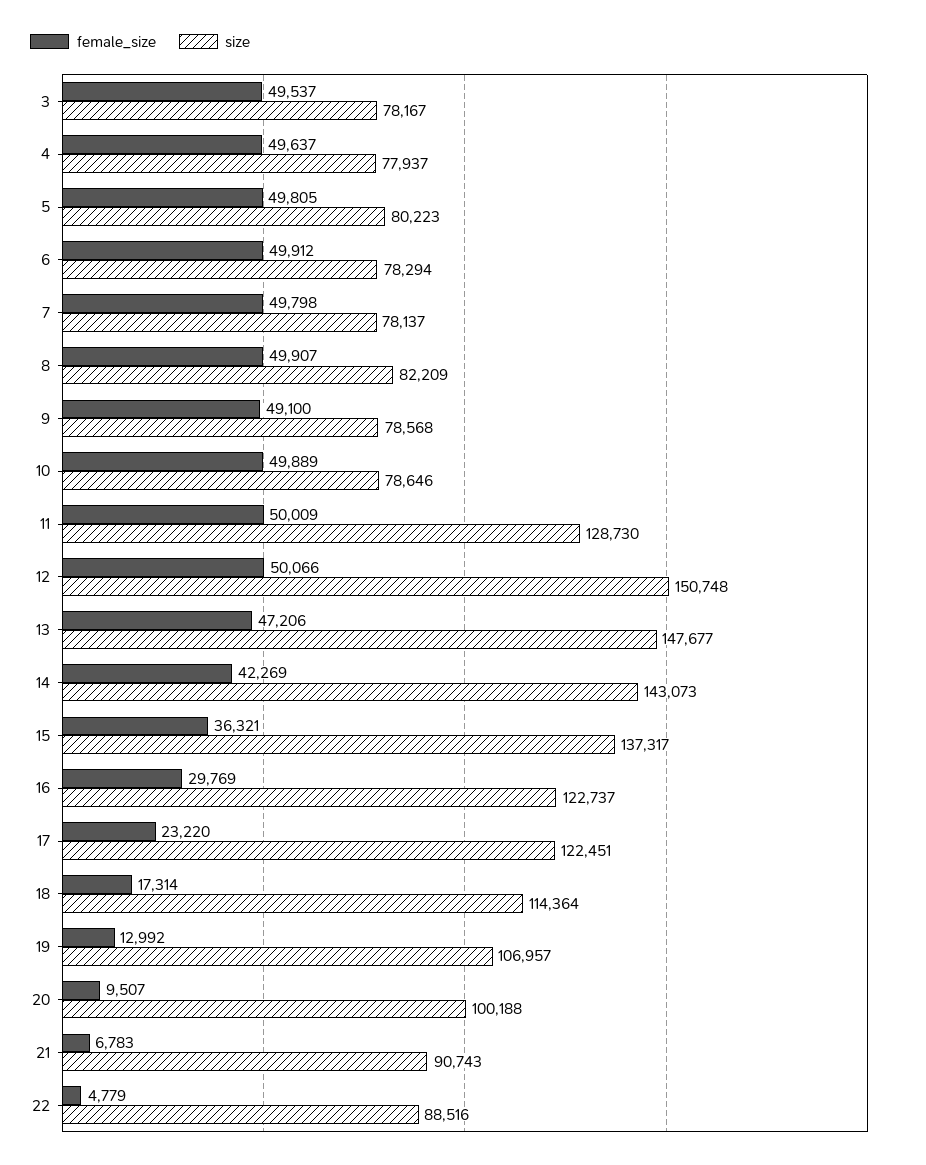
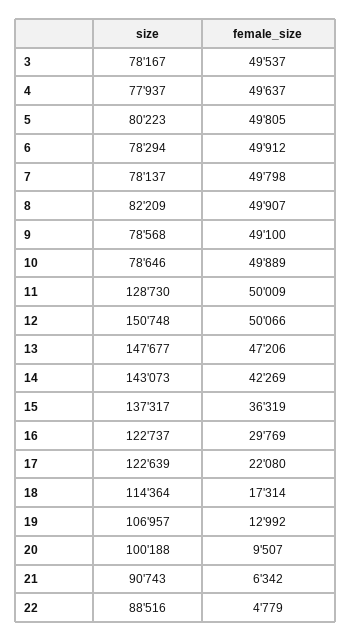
  {
    "female_size": {
      "3": 49537,
      "4": 49637,
      "5": 49805,
      "6": 49912,
      "7": 49798,
      "8": 49907,
      "9": 49100,
      "10": 49889,
      "11": 50009,
      "12": 50066,
      "13": 47206,
      "14": 42269,
-     "15": 36321,
+     "15": 36319,
      "16": 29769,
-     "17": 23220,
+     "17": 22080,
      "18": 17314,
      "19": 12992,
      "20": 9507,
-     "21": 6783,
+     "21": 6342,
      "22": 4779
    },
    "size": {
      "3": 78167,
      "4": 77937,
      "5": 80223,
      "6": 78294,
      "7": 78137,
      "8": 82209,
      "9": 78568,
      "10": 78646,
      "11": 128730,
      "12": 150748,
      "13": 147677,
      "14": 143073,
      "15": 137317,
      "16": 122737,
-     "17": 122451,
+     "17": 122639,
      "18": 114364,
      "19": 106957,
      "20": 100188,
      "21": 90743,
      "22": 88516
    }
  }

